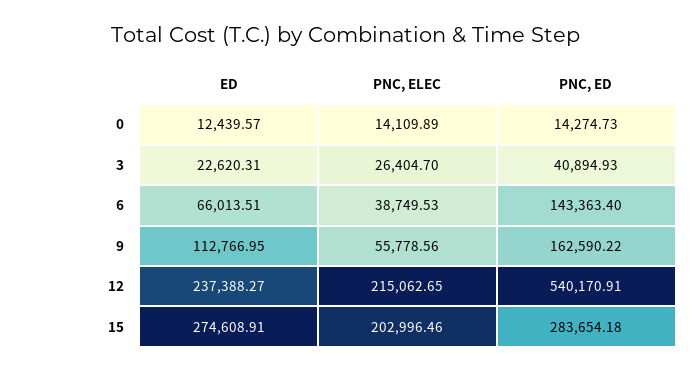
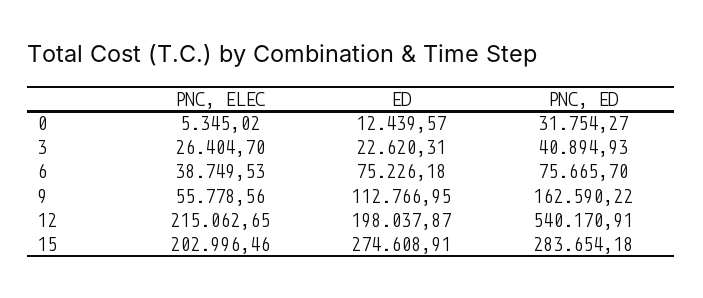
  {
    "ED": {
      "0": 12439.57,
      "3": 22620.31,
-     "6": 66013.51,
+     "6": 75226.18,
      "9": 112766.95,
-     "12": 237388.27,
+     "12": 198037.87,
      "15": 274608.91
    },
    "PNC, ELEC": {
-     "0": 14109.89,
+     "0": 5345.02,
      "3": 26404.7,
      "6": 38749.53,
      "9": 55778.56,
      "12": 215062.65,
      "15": 202996.46
    },
    "PNC, ED": {
-     "0": 14274.73,
+     "0": 31754.27,
      "3": 40894.93,
-     "6": 143363.4,
+     "6": 75665.7,
      "9": 162590.22,
      "12": 540170.91,
      "15": 283654.18
    }
  }

